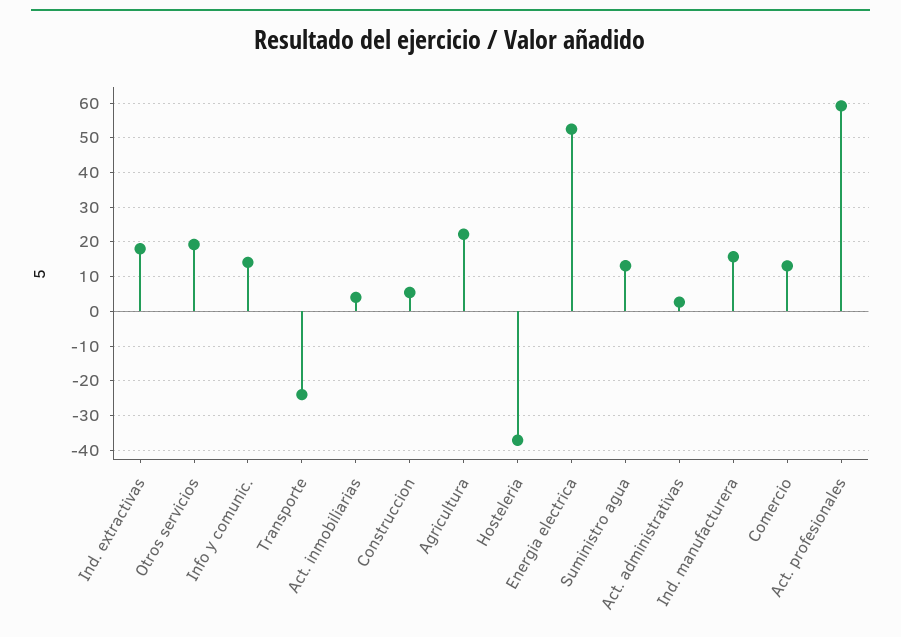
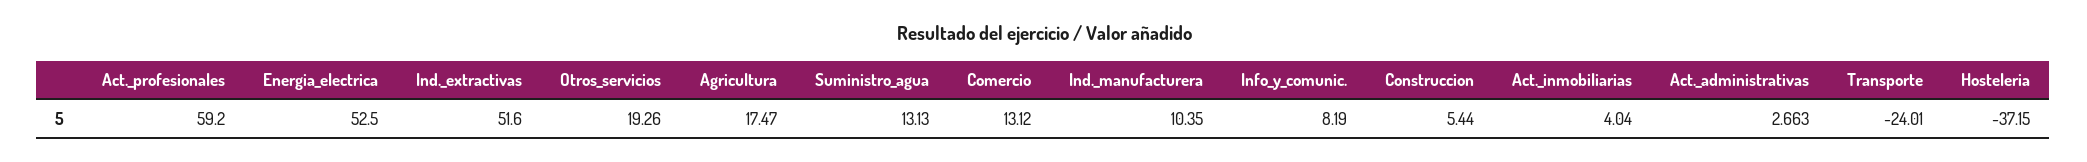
  {
-   "Ind. extractivas": 18,
+   "Ind. extractivas": 51.6,
    "Otros servicios": 19.26,
-   "Info y comunic.": 14,
+   "Info y comunic.": 8.19,
    "Transporte": -24.01,
    "Act. inmobiliarias": 4.04,
    "Construccion": 5.44,
-   "Agricultura": 22,
+   "Agricultura": 17.47,
    "Hosteleria": -37.15,
    "Energia electrica": 52.5,
    "Suministro agua": 13.13,
    "Act. administrativas": 2.663,
-   "Ind. manufacturera": 16,
+   "Ind. manufacturera": 10.35,
    "Comercio": 13.12,
    "Act. profesionales": 59.2
  }

